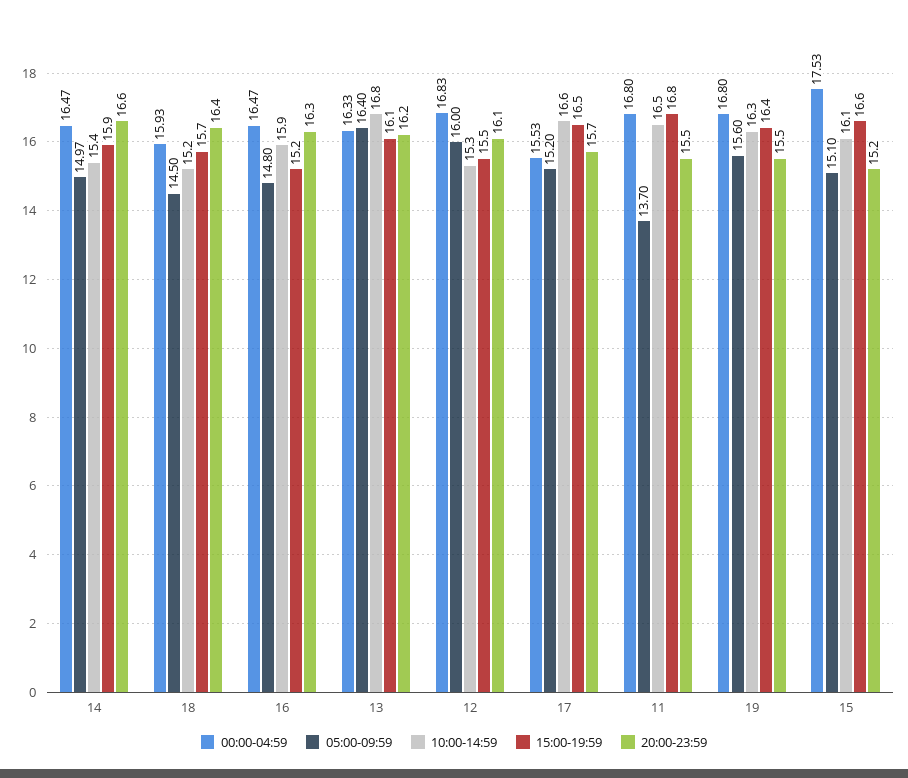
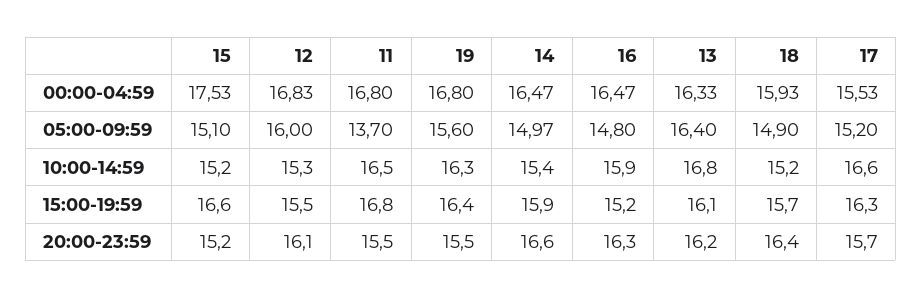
  {
    "00:00-04:59": {
      "14": 16.47,
      "18": 15.93,
      "16": 16.47,
      "13": 16.33,
      "12": 16.83,
      "17": 15.53,
      "11": 16.8,
      "19": 16.8,
      "15": 17.53
    },
    "05:00-09:59": {
      "14": 14.97,
-     "18": 14.5,
+     "18": 14.9,
      "16": 14.8,
      "13": 16.4,
      "12": 16,
      "17": 15.2,
      "11": 13.7,
      "19": 15.6,
      "15": 15.1
    },
    "10:00-14:59": {
      "14": 15.4,
      "18": 15.2,
      "16": 15.9,
      "13": 16.8,
      "12": 15.3,
      "17": 16.6,
      "11": 16.5,
      "19": 16.3,
-     "15": 16.1
+     "15": 15.2
    },
    "15:00-19:59": {
      "14": 15.9,
      "18": 15.7,
      "16": 15.2,
      "13": 16.1,
      "12": 15.5,
-     "17": 16.5,
+     "17": 16.3,
      "11": 16.8,
      "19": 16.4,
      "15": 16.6
    },
    "20:00-23:59": {
      "14": 16.6,
      "18": 16.4,
      "16": 16.3,
      "13": 16.2,
      "12": 16.1,
      "17": 15.7,
      "11": 15.5,
      "19": 15.5,
      "15": 15.2
    }
  }

